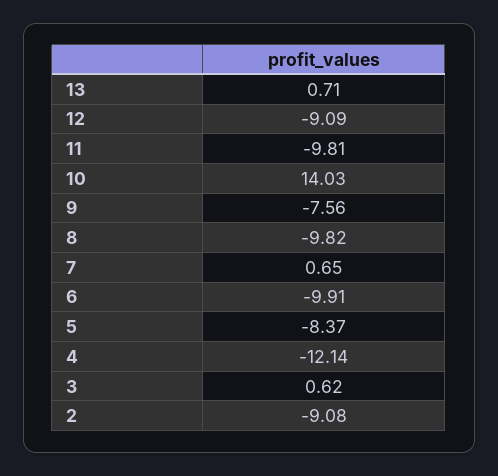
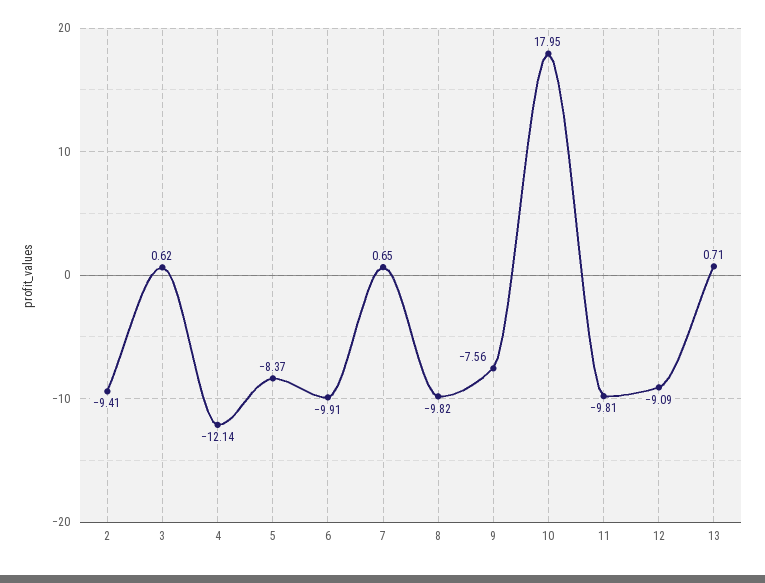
  {
    "13": 0.71,
    "12": -9.09,
    "11": -9.81,
-   "10": 14.03,
+   "10": 17.95,
    "9": -7.56,
    "8": -9.82,
    "7": 0.65,
    "6": -9.91,
    "5": -8.37,
    "4": -12.14,
    "3": 0.62,
-   "2": -9.08
+   "2": -9.41
  }

